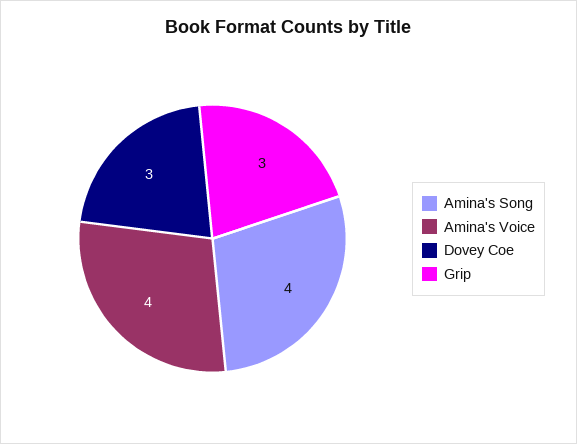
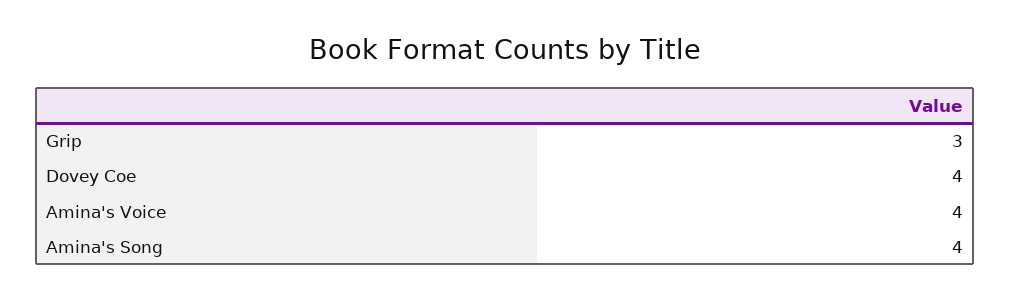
  {
    "Amina's Song": 4,
    "Amina's Voice": 4,
-   "Dovey Coe": 3,
+   "Dovey Coe": 4,
    "Grip": 3
  }

